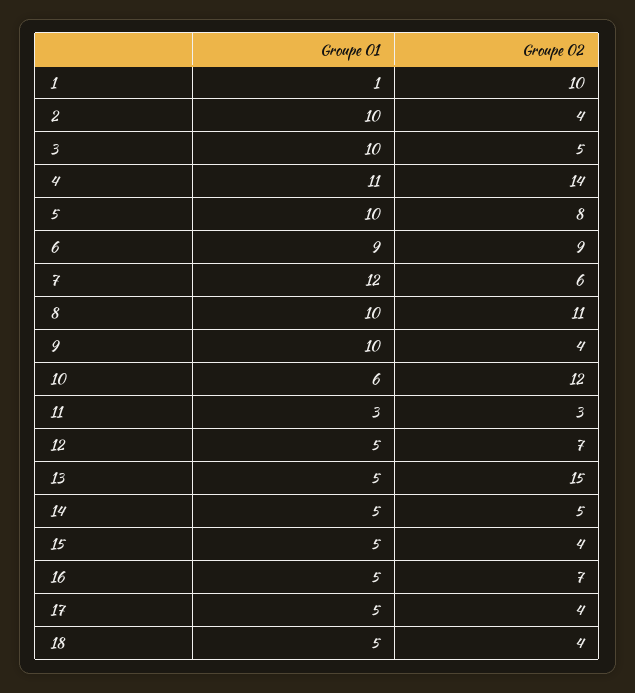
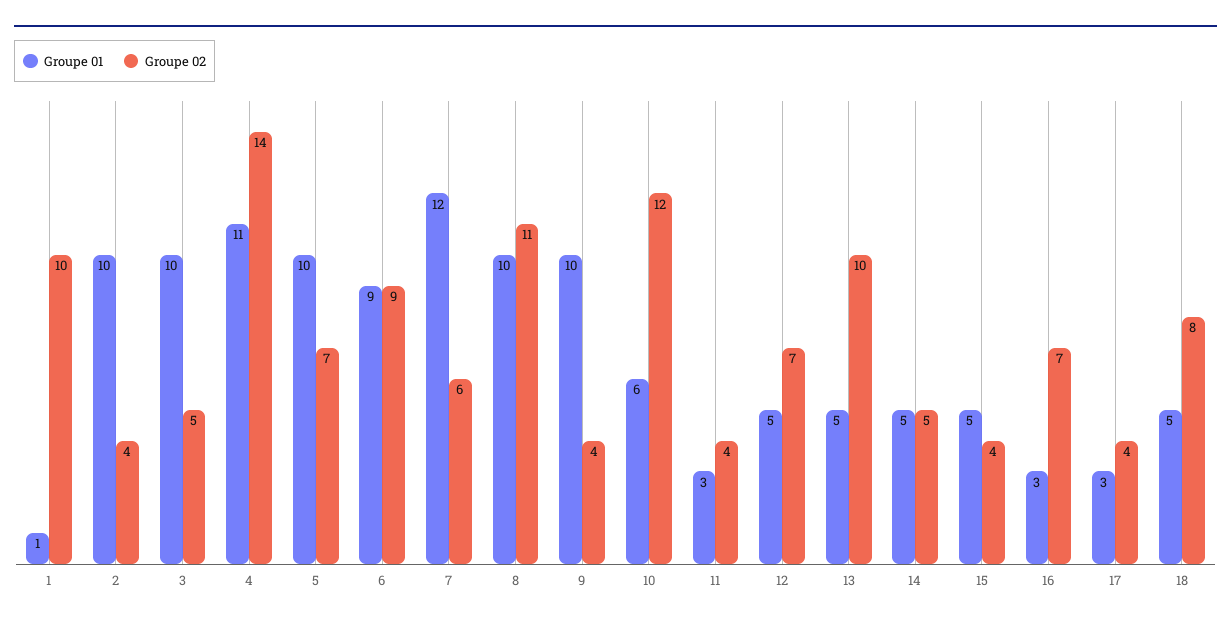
  {
    "Groupe 01": {
      "1": 1,
      "2": 10,
      "3": 10,
      "4": 11,
      "5": 10,
      "6": 9,
      "7": 12,
      "8": 10,
      "9": 10,
      "10": 6,
      "11": 3,
      "12": 5,
      "13": 5,
      "14": 5,
      "15": 5,
-     "16": 5,
+     "16": 3,
-     "17": 5,
+     "17": 3,
      "18": 5
    },
    "Groupe 02": {
      "1": 10,
      "2": 4,
      "3": 5,
      "4": 14,
-     "5": 8,
+     "5": 7,
      "6": 9,
      "7": 6,
      "8": 11,
      "9": 4,
      "10": 12,
-     "11": 3,
+     "11": 4,
      "12": 7,
-     "13": 15,
+     "13": 10,
      "14": 5,
      "15": 4,
      "16": 7,
      "17": 4,
-     "18": 4
+     "18": 8
    }
  }

